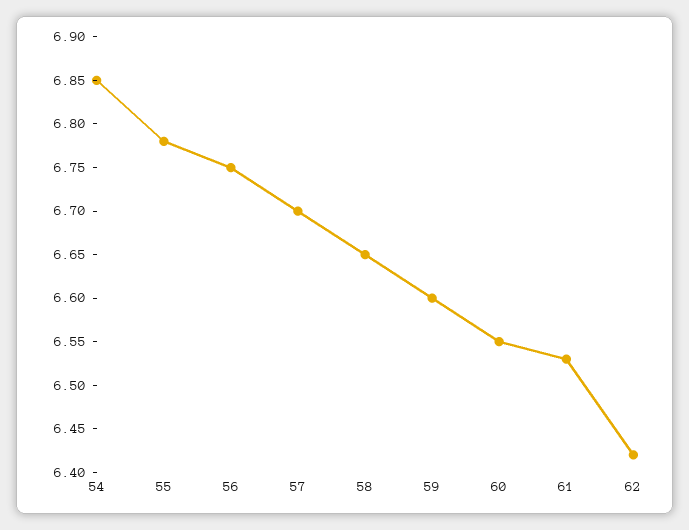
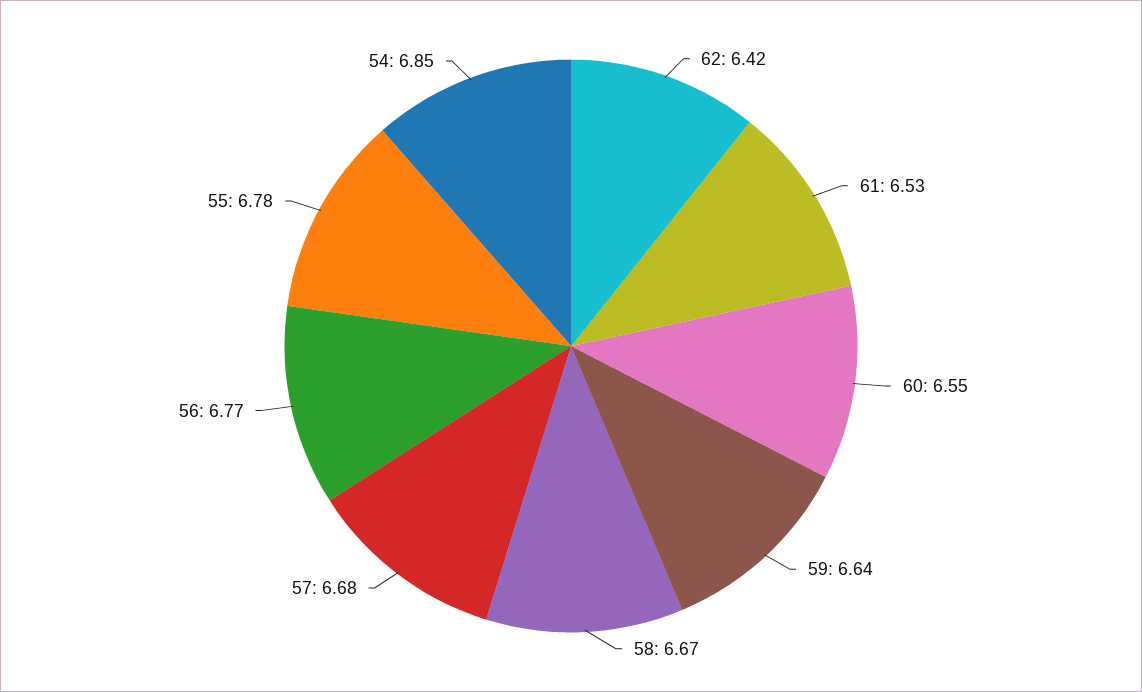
  {
    "54": 6.85,
    "55": 6.78,
-   "56": 6.75,
+   "56": 6.77,
-   "57": 6.7,
+   "57": 6.68,
-   "58": 6.65,
+   "58": 6.67,
-   "59": 6.6,
+   "59": 6.64,
    "60": 6.55,
    "61": 6.53,
    "62": 6.42
  }

